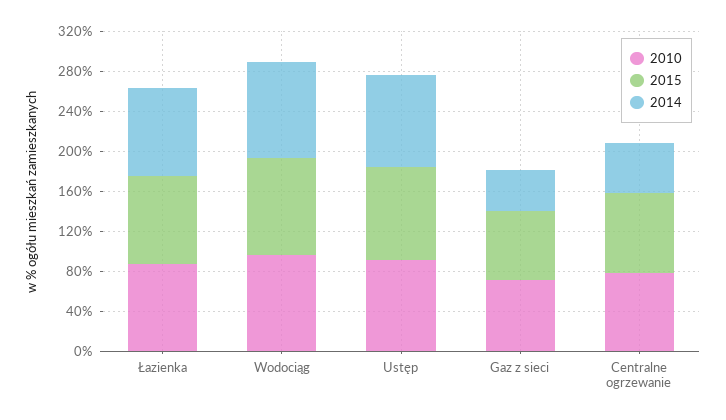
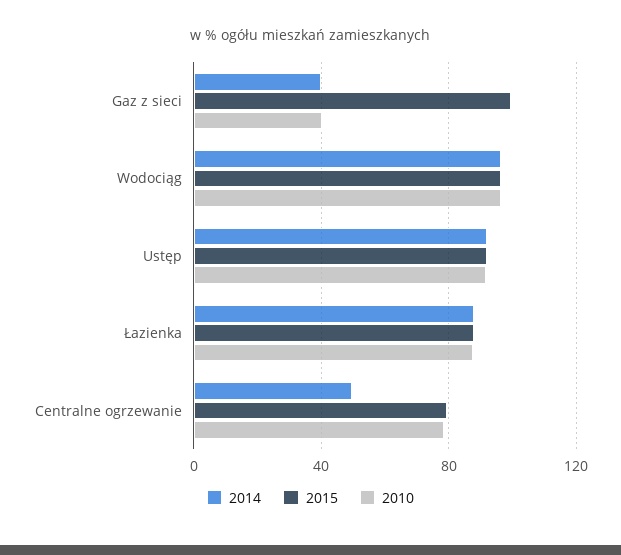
  {
    "2010": {
      "Łazienka": 90,
      "Wodociąg": 95,
      "Ustęp": 90,
-     "Gaz z sieci": 70,
+     "Gaz z sieci": 40,
      "Centralne ogrzewanie": 80
    },
    "2015": {
      "Łazienka": 90,
      "Wodociąg": 95,
      "Ustęp": 90,
-     "Gaz z sieci": 70,
+     "Gaz z sieci": 100,
      "Centralne ogrzewanie": 80
    },
    "2014": {
      "Łazienka": 90,
      "Wodociąg": 95,
      "Ustęp": 90,
      "Gaz z sieci": 40,
      "Centralne ogrzewanie": 50
    }
  }

